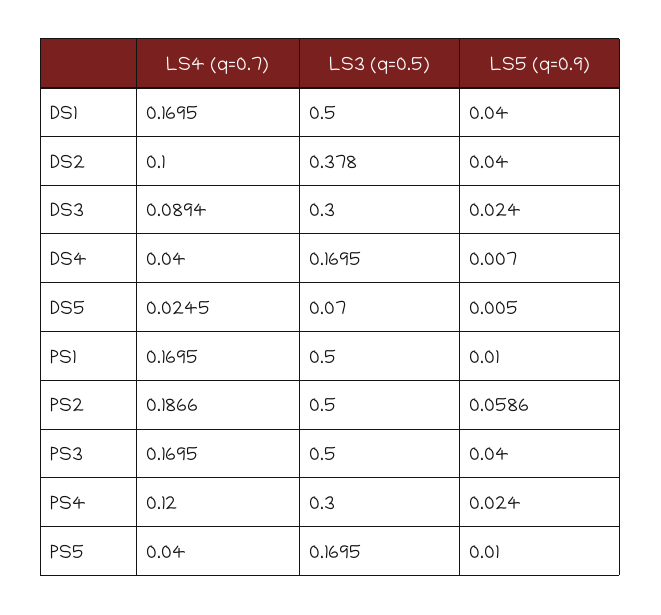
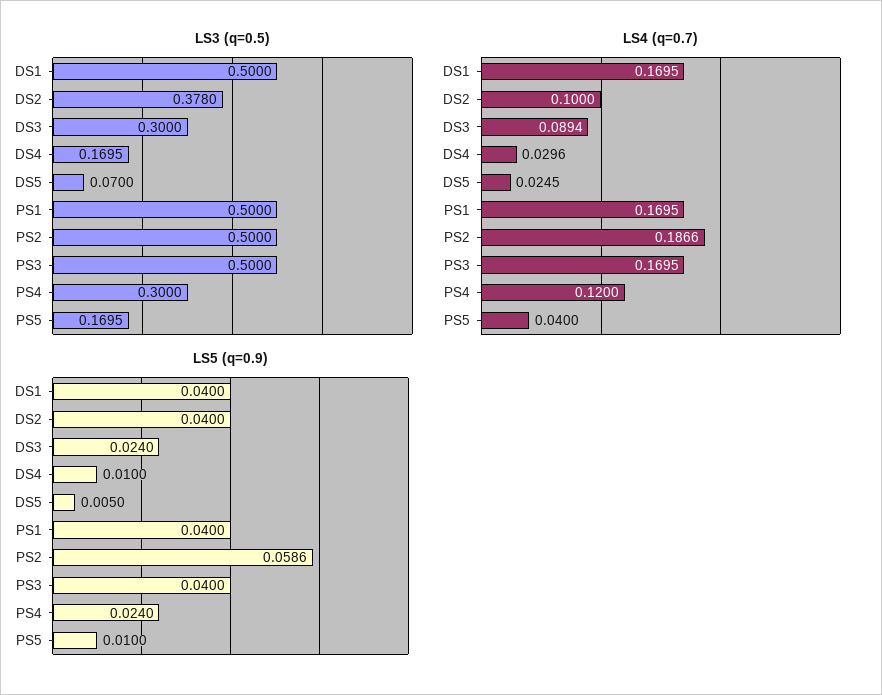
  {
    "LS4 (q=0.7)": {
      "DS1": 0.1695,
      "DS2": 0.1,
      "DS3": 0.0894,
-     "DS4": 0.04,
+     "DS4": 0.0296,
      "DS5": 0.0245,
      "PS1": 0.1695,
      "PS2": 0.1866,
      "PS3": 0.1695,
      "PS4": 0.12,
      "PS5": 0.04
    },
    "LS3 (q=0.5)": {
      "DS1": 0.5,
      "DS2": 0.378,
      "DS3": 0.3,
      "DS4": 0.1695,
      "DS5": 0.07,
      "PS1": 0.5,
      "PS2": 0.5,
      "PS3": 0.5,
      "PS4": 0.3,
      "PS5": 0.1695
    },
    "LS5 (q=0.9)": {
      "DS1": 0.04,
      "DS2": 0.04,
      "DS3": 0.024,
-     "DS4": 0.007,
+     "DS4": 0.01,
      "DS5": 0.005,
-     "PS1": 0.01,
+     "PS1": 0.04,
      "PS2": 0.0586,
      "PS3": 0.04,
      "PS4": 0.024,
      "PS5": 0.01
    }
  }

